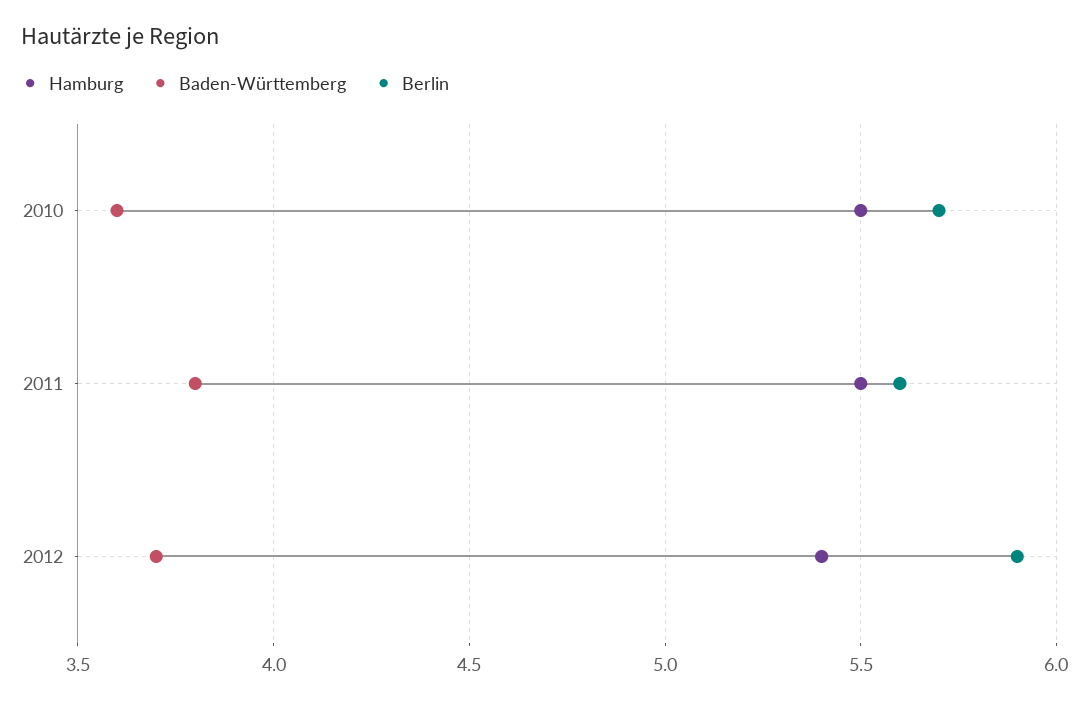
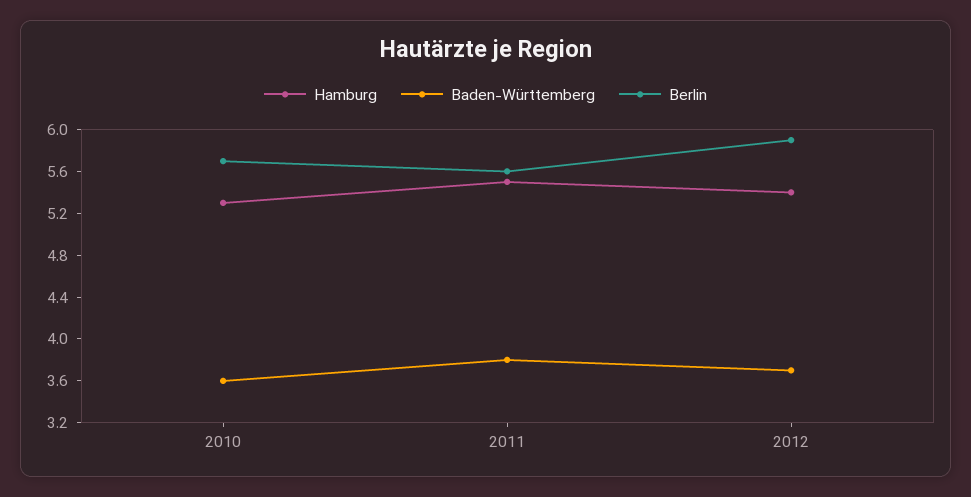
  {
    "Hamburg": {
-     "2010": 5.5,
+     "2010": 5.3,
      "2011": 5.5,
      "2012": 5.4
    },
    "Baden-Württemberg": {
      "2010": 3.6,
      "2011": 3.8,
      "2012": 3.7
    },
    "Berlin": {
      "2010": 5.7,
      "2011": 5.6,
      "2012": 5.9
    }
  }

